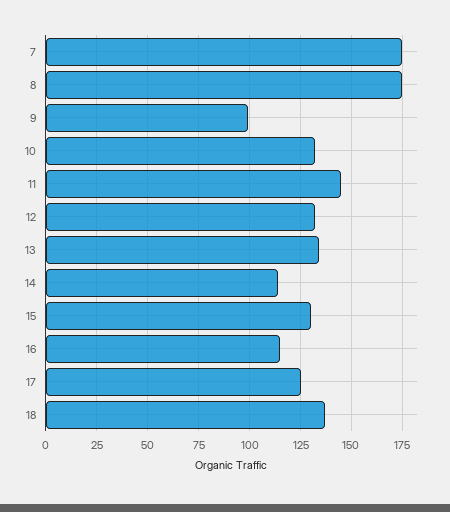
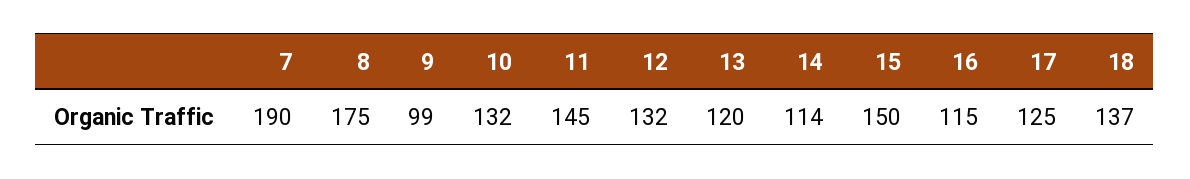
  {
-   "7": 175,
+   "7": 190,
    "8": 175,
    "9": 99,
    "10": 132,
    "11": 145,
    "12": 132,
-   "13": 135,
+   "13": 120,
    "14": 114,
-   "15": 130,
+   "15": 150,
    "16": 115,
    "17": 125,
    "18": 137
  }

